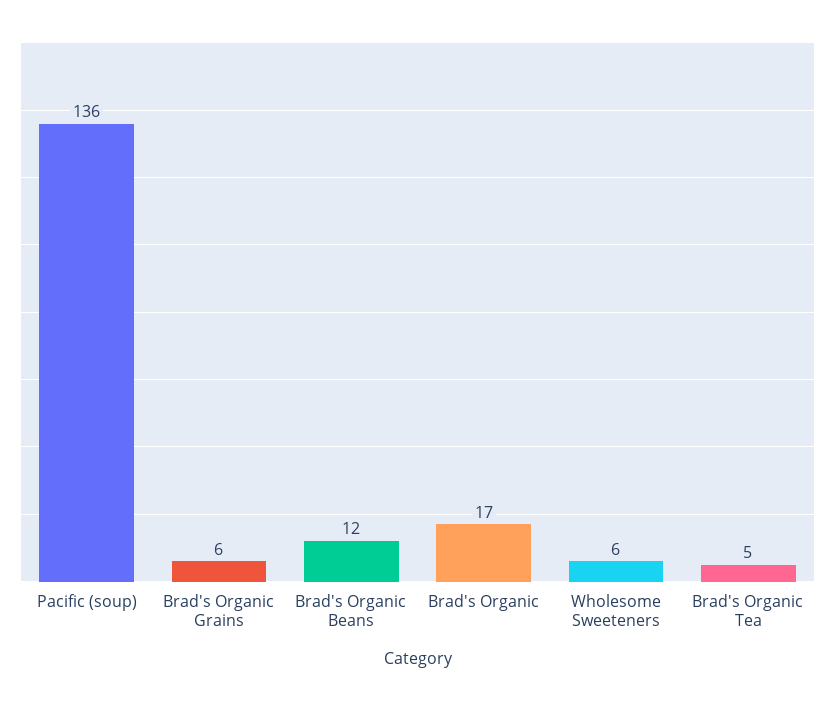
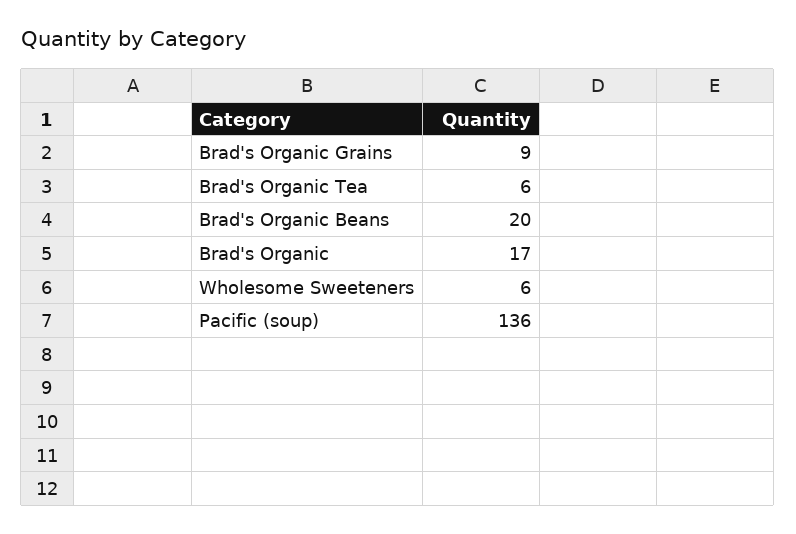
  {
    "Pacific (soup)": 136,
-   "Brad's Organic Grains": 6,
+   "Brad's Organic Grains": 9,
-   "Brad's Organic Beans": 12,
+   "Brad's Organic Beans": 20,
    "Brad's Organic": 17,
    "Wholesome Sweeteners": 6,
-   "Brad's Organic Tea": 5
+   "Brad's Organic Tea": 6
  }

